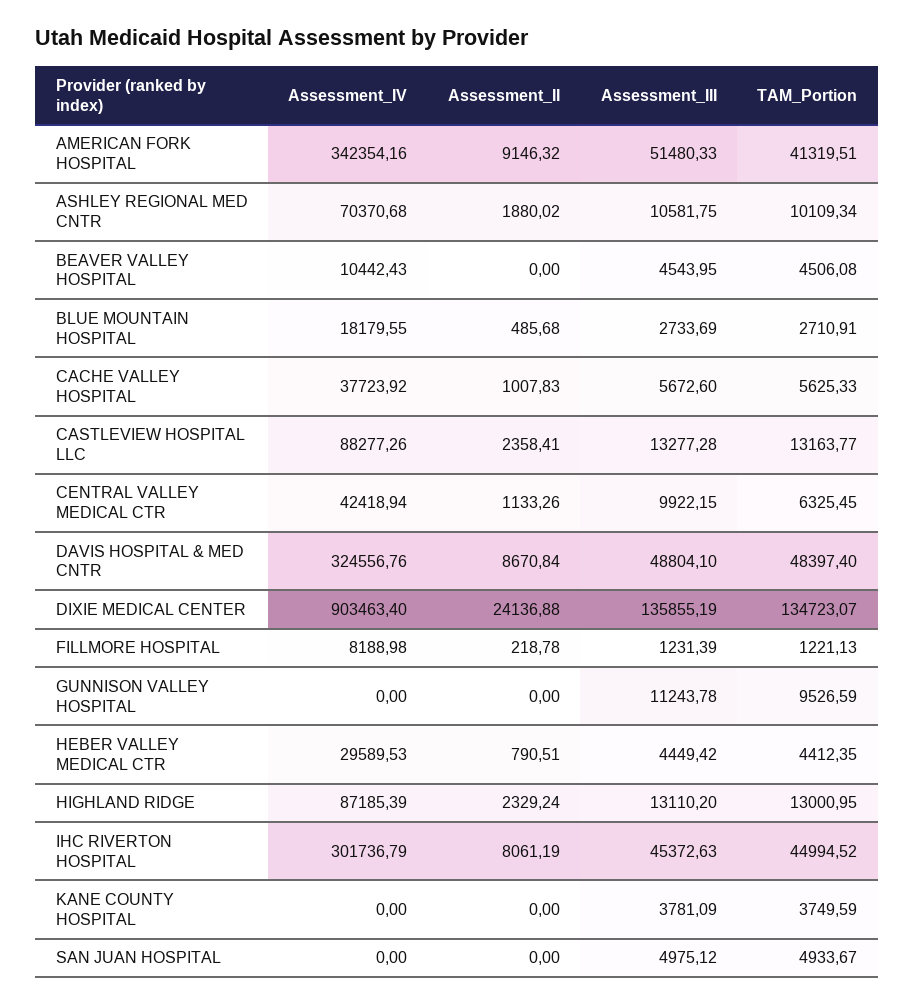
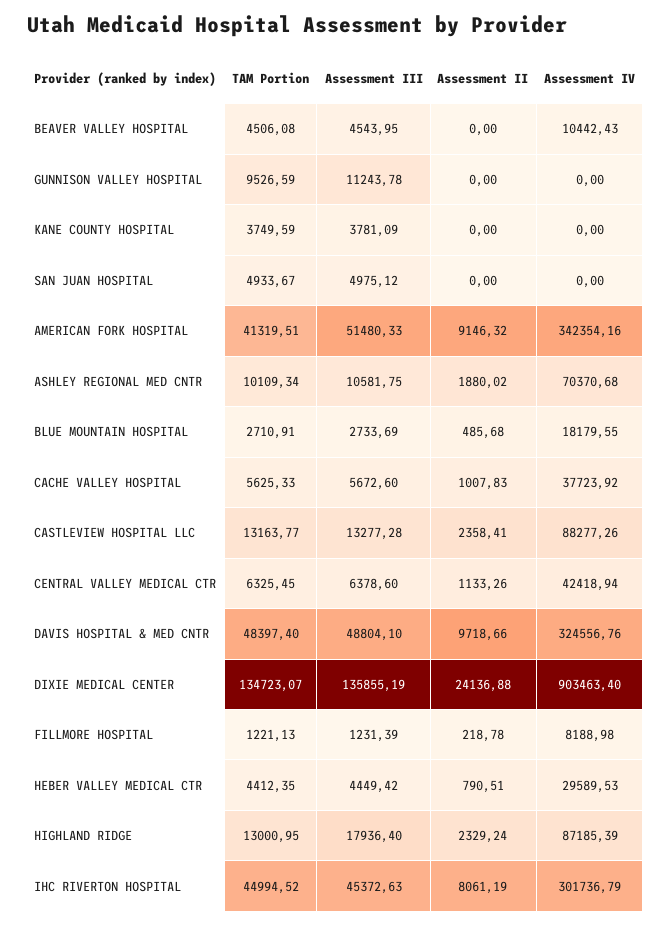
  {
    "Assessment_IV": {
      "AMERICAN FORK HOSPITAL": 342354.16,
      "ASHLEY REGIONAL MED CNTR": 70370.68,
      "BEAVER VALLEY HOSPITAL": 10442.43,
      "BLUE MOUNTAIN HOSPITAL": 18179.55,
      "CACHE VALLEY HOSPITAL": 37723.92,
      "CASTLEVIEW HOSPITAL LLC": 88277.26,
      "CENTRAL VALLEY MEDICAL CTR": 42418.94,
      "DAVIS HOSPITAL & MED CNTR": 324556.76,
      "DIXIE MEDICAL CENTER": 903463.4,
      "FILLMORE HOSPITAL": 8188.98,
      "GUNNISON VALLEY HOSPITAL": 0,
      "HEBER VALLEY MEDICAL CTR": 29589.53,
      "HIGHLAND RIDGE": 87185.39,
      "IHC RIVERTON HOSPITAL": 301736.79,
      "KANE COUNTY HOSPITAL": 0,
      "SAN JUAN HOSPITAL": 0
    },
    "Assessment_II": {
      "AMERICAN FORK HOSPITAL": 9146.32,
      "ASHLEY REGIONAL MED CNTR": 1880.02,
      "BEAVER VALLEY HOSPITAL": 0,
      "BLUE MOUNTAIN HOSPITAL": 485.68,
      "CACHE VALLEY HOSPITAL": 1007.83,
      "CASTLEVIEW HOSPITAL LLC": 2358.41,
      "CENTRAL VALLEY MEDICAL CTR": 1133.26,
-     "DAVIS HOSPITAL & MED CNTR": 8670.84,
+     "DAVIS HOSPITAL & MED CNTR": 9718.66,
      "DIXIE MEDICAL CENTER": 24136.88,
      "FILLMORE HOSPITAL": 218.78,
      "GUNNISON VALLEY HOSPITAL": 0,
      "HEBER VALLEY MEDICAL CTR": 790.51,
      "HIGHLAND RIDGE": 2329.24,
      "IHC RIVERTON HOSPITAL": 8061.19,
      "KANE COUNTY HOSPITAL": 0,
      "SAN JUAN HOSPITAL": 0
    },
    "Assessment_III": {
      "AMERICAN FORK HOSPITAL": 51480.33,
      "ASHLEY REGIONAL MED CNTR": 10581.75,
      "BEAVER VALLEY HOSPITAL": 4543.95,
      "BLUE MOUNTAIN HOSPITAL": 2733.69,
      "CACHE VALLEY HOSPITAL": 5672.6,
      "CASTLEVIEW HOSPITAL LLC": 13277.28,
-     "CENTRAL VALLEY MEDICAL CTR": 9922.15,
+     "CENTRAL VALLEY MEDICAL CTR": 6378.6,
      "DAVIS HOSPITAL & MED CNTR": 48804.1,
      "DIXIE MEDICAL CENTER": 135855.19,
      "FILLMORE HOSPITAL": 1231.39,
      "GUNNISON VALLEY HOSPITAL": 11243.78,
      "HEBER VALLEY MEDICAL CTR": 4449.42,
-     "HIGHLAND RIDGE": 13110.2,
+     "HIGHLAND RIDGE": 17936.4,
      "IHC RIVERTON HOSPITAL": 45372.63,
      "KANE COUNTY HOSPITAL": 3781.09,
      "SAN JUAN HOSPITAL": 4975.12
    },
    "TAM_Portion": {
      "AMERICAN FORK HOSPITAL": 41319.51,
      "ASHLEY REGIONAL MED CNTR": 10109.34,
      "BEAVER VALLEY HOSPITAL": 4506.08,
      "BLUE MOUNTAIN HOSPITAL": 2710.91,
      "CACHE VALLEY HOSPITAL": 5625.33,
      "CASTLEVIEW HOSPITAL LLC": 13163.77,
      "CENTRAL VALLEY MEDICAL CTR": 6325.45,
      "DAVIS HOSPITAL & MED CNTR": 48397.4,
      "DIXIE MEDICAL CENTER": 134723.07,
      "FILLMORE HOSPITAL": 1221.13,
      "GUNNISON VALLEY HOSPITAL": 9526.59,
      "HEBER VALLEY MEDICAL CTR": 4412.35,
      "HIGHLAND RIDGE": 13000.95,
      "IHC RIVERTON HOSPITAL": 44994.52,
      "KANE COUNTY HOSPITAL": 3749.59,
      "SAN JUAN HOSPITAL": 4933.67
    }
  }

